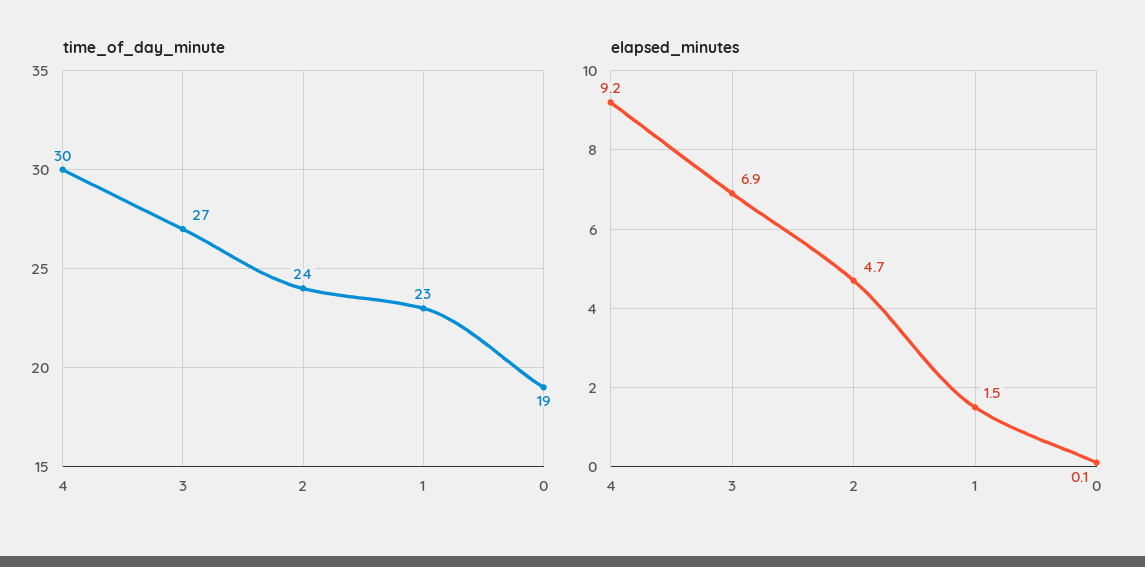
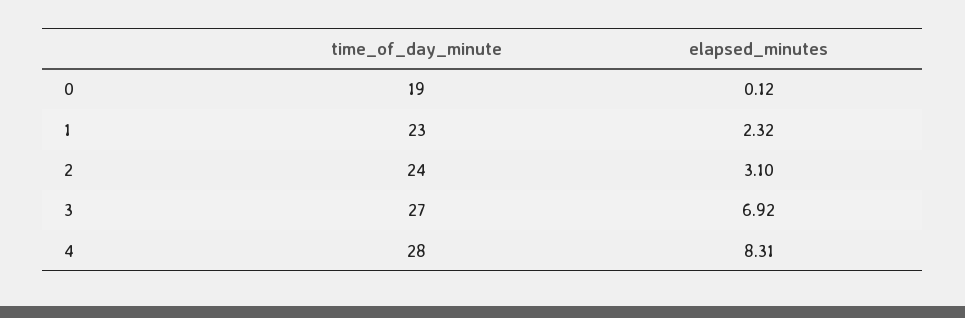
  {
    "time_of_day_minute": {
-     "4": 30,
+     "4": 28,
      "3": 27,
      "2": 24,
      "1": 23,
      "0": 19
    },
    "elapsed_minutes": {
-     "4": 9.2,
+     "4": 8.31,
      "3": 6.92,
-     "2": 4.7,
+     "2": 3.1,
-     "1": 1.5,
+     "1": 2.32,
      "0": 0.12
    }
  }

